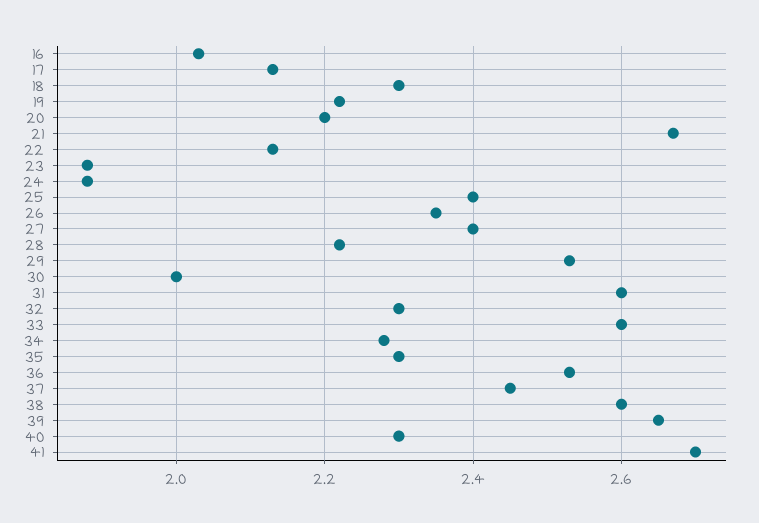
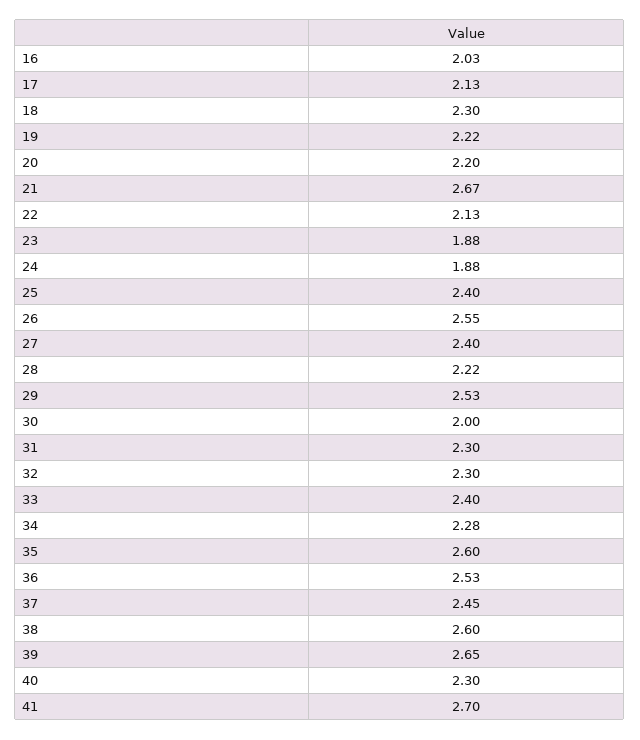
  {
    "16": 2.03,
    "17": 2.13,
    "18": 2.3,
    "19": 2.22,
    "20": 2.2,
    "21": 2.67,
    "22": 2.13,
    "23": 1.88,
    "24": 1.88,
    "25": 2.4,
-   "26": 2.35,
+   "26": 2.55,
    "27": 2.4,
    "28": 2.22,
    "29": 2.53,
    "30": 2,
-   "31": 2.6,
+   "31": 2.3,
    "32": 2.3,
-   "33": 2.6,
+   "33": 2.4,
    "34": 2.28,
-   "35": 2.3,
+   "35": 2.6,
    "36": 2.53,
    "37": 2.45,
    "38": 2.6,
    "39": 2.65,
    "40": 2.3,
    "41": 2.7
  }

